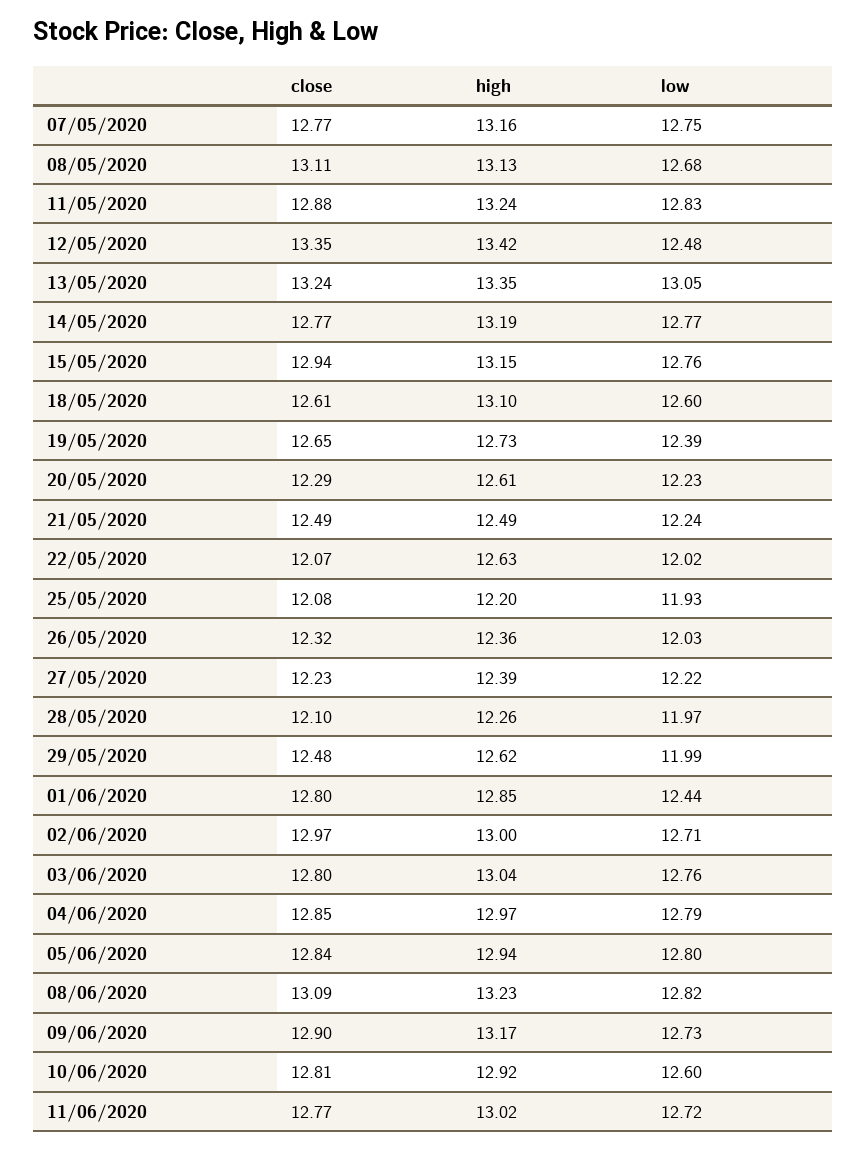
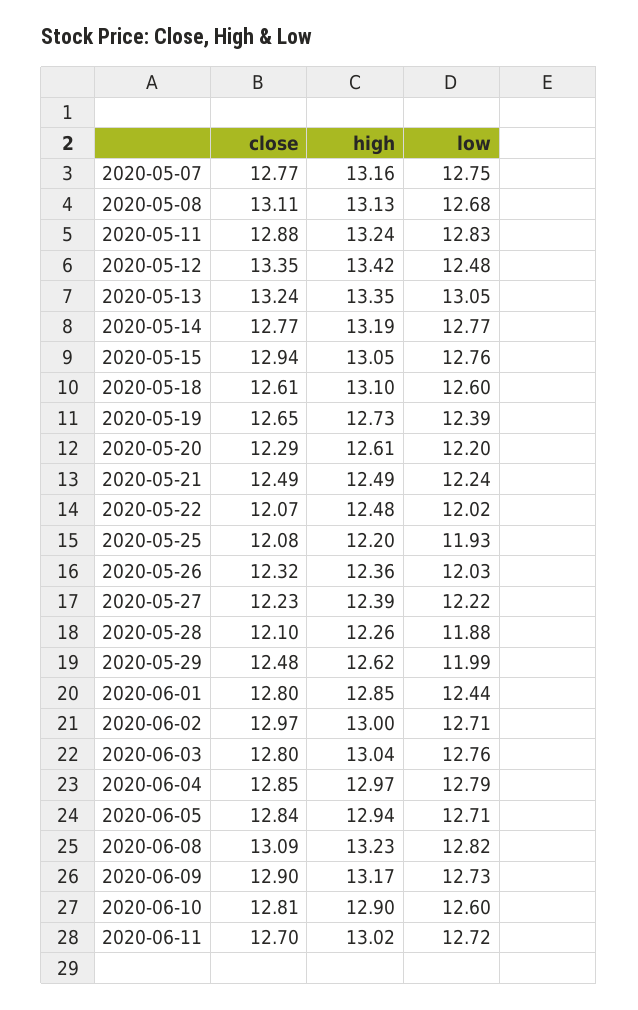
  {
    "close": {
      "07/05/2020": 12.77,
      "08/05/2020": 13.11,
      "11/05/2020": 12.88,
      "12/05/2020": 13.35,
      "13/05/2020": 13.24,
      "14/05/2020": 12.77,
      "15/05/2020": 12.94,
      "18/05/2020": 12.61,
      "19/05/2020": 12.65,
      "20/05/2020": 12.29,
      "21/05/2020": 12.49,
      "22/05/2020": 12.07,
      "25/05/2020": 12.08,
      "26/05/2020": 12.32,
      "27/05/2020": 12.23,
      "28/05/2020": 12.1,
      "29/05/2020": 12.48,
      "01/06/2020": 12.8,
      "02/06/2020": 12.97,
      "03/06/2020": 12.8,
      "04/06/2020": 12.85,
      "05/06/2020": 12.84,
      "08/06/2020": 13.09,
      "09/06/2020": 12.9,
      "10/06/2020": 12.81,
-     "11/06/2020": 12.77
+     "11/06/2020": 12.7
    },
    "high": {
      "07/05/2020": 13.16,
      "08/05/2020": 13.13,
      "11/05/2020": 13.24,
      "12/05/2020": 13.42,
      "13/05/2020": 13.35,
      "14/05/2020": 13.19,
-     "15/05/2020": 13.15,
+     "15/05/2020": 13.05,
      "18/05/2020": 13.1,
      "19/05/2020": 12.73,
      "20/05/2020": 12.61,
      "21/05/2020": 12.49,
-     "22/05/2020": 12.63,
+     "22/05/2020": 12.48,
      "25/05/2020": 12.2,
      "26/05/2020": 12.36,
      "27/05/2020": 12.39,
      "28/05/2020": 12.26,
      "29/05/2020": 12.62,
      "01/06/2020": 12.85,
      "02/06/2020": 13,
      "03/06/2020": 13.04,
      "04/06/2020": 12.97,
      "05/06/2020": 12.94,
      "08/06/2020": 13.23,
      "09/06/2020": 13.17,
-     "10/06/2020": 12.92,
+     "10/06/2020": 12.9,
      "11/06/2020": 13.02
    },
    "low": {
      "07/05/2020": 12.75,
      "08/05/2020": 12.68,
      "11/05/2020": 12.83,
      "12/05/2020": 12.48,
      "13/05/2020": 13.05,
      "14/05/2020": 12.77,
      "15/05/2020": 12.76,
      "18/05/2020": 12.6,
      "19/05/2020": 12.39,
-     "20/05/2020": 12.23,
+     "20/05/2020": 12.2,
      "21/05/2020": 12.24,
      "22/05/2020": 12.02,
      "25/05/2020": 11.93,
      "26/05/2020": 12.03,
      "27/05/2020": 12.22,
-     "28/05/2020": 11.97,
+     "28/05/2020": 11.88,
      "29/05/2020": 11.99,
      "01/06/2020": 12.44,
      "02/06/2020": 12.71,
      "03/06/2020": 12.76,
      "04/06/2020": 12.79,
-     "05/06/2020": 12.8,
+     "05/06/2020": 12.71,
      "08/06/2020": 12.82,
      "09/06/2020": 12.73,
      "10/06/2020": 12.6,
      "11/06/2020": 12.72
    }
  }

